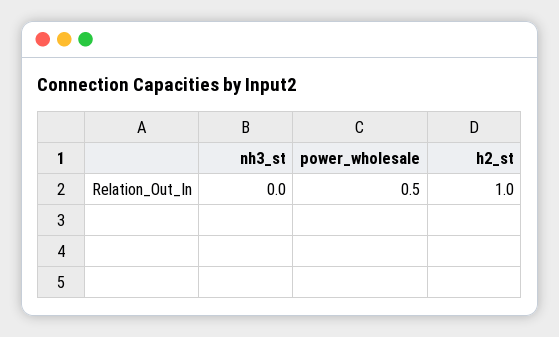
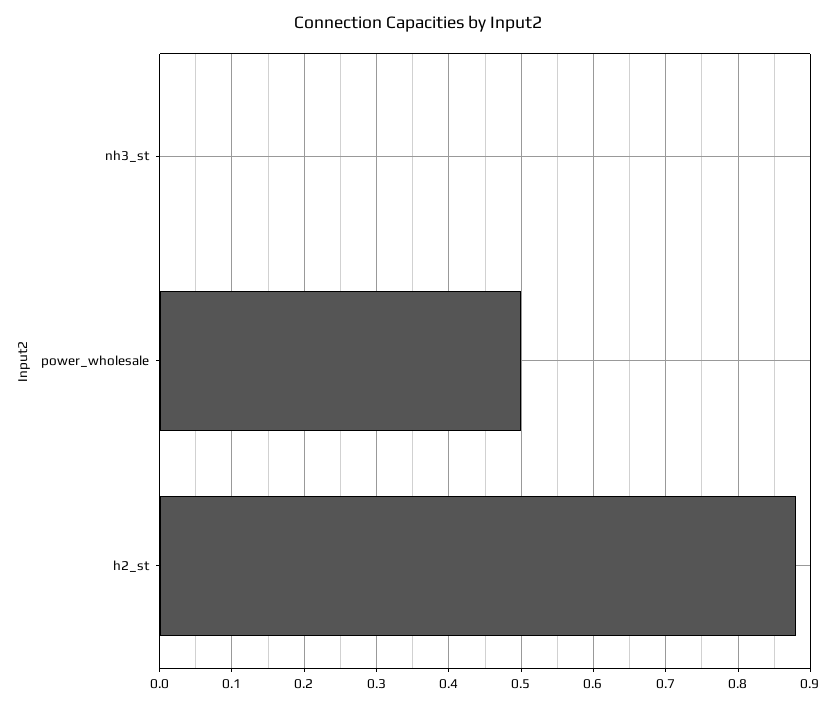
  {
    "nh3_st": 0,
    "power_wholesale": 0.5,
-   "h2_st": 1
+   "h2_st": 0.88
  }

